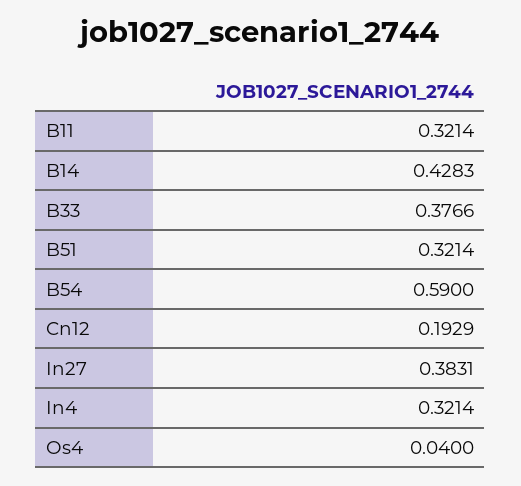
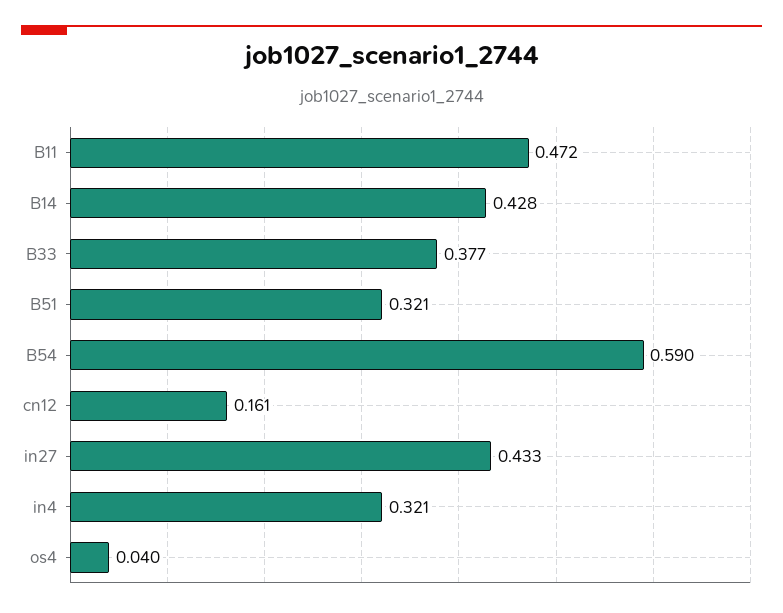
  {
-   "B11": 0.3214,
+   "B11": 0.472,
    "B14": 0.4283,
    "B33": 0.3766,
    "B51": 0.3214,
    "B54": 0.59,
-   "Cn12": 0.1929,
+   "Cn12": 0.161,
-   "In27": 0.3831,
+   "In27": 0.433,
    "In4": 0.3214,
    "Os4": 0.04
  }

